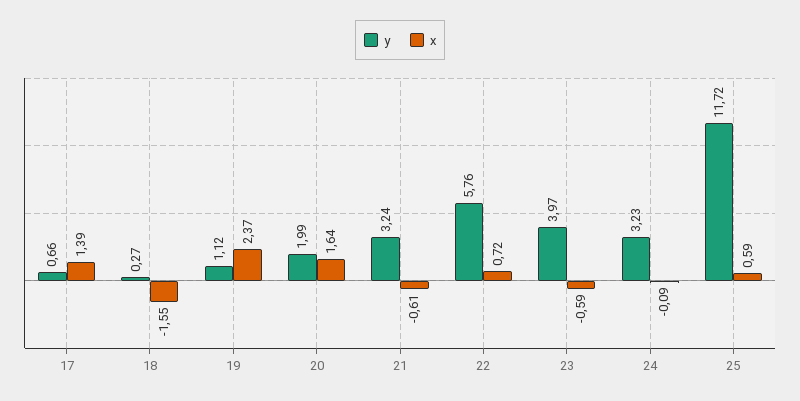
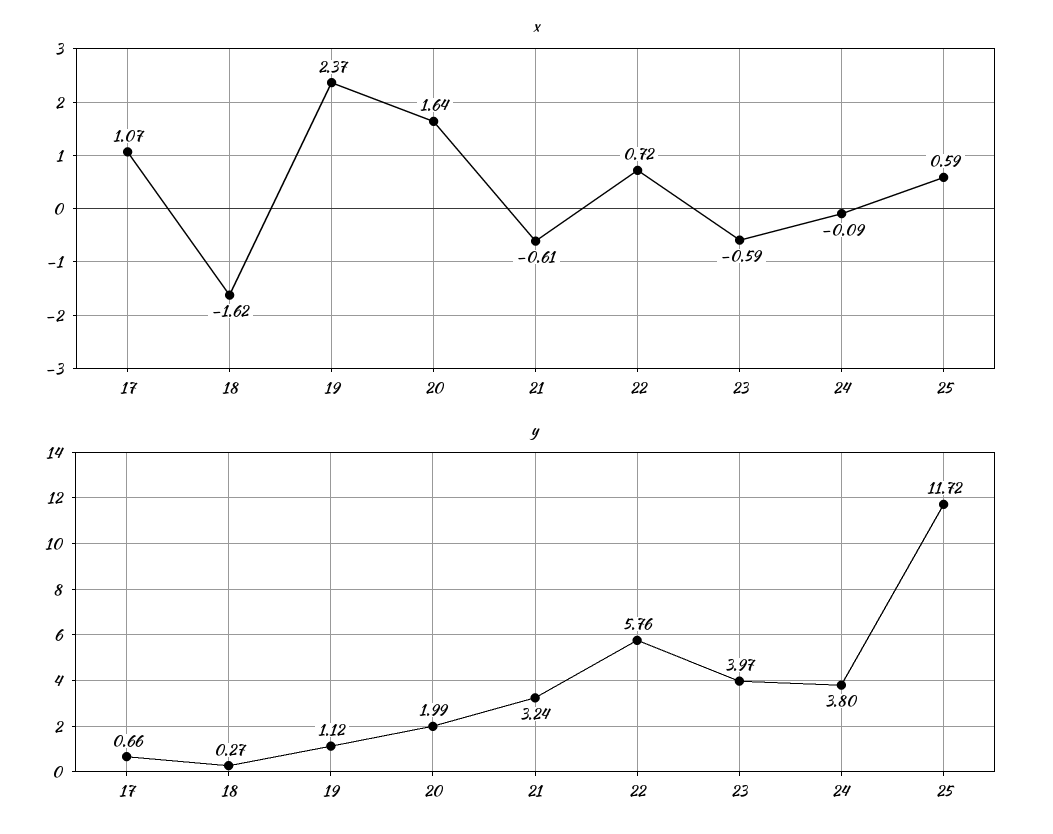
  {
    "y": {
      "17": 0.66,
      "18": 0.27,
      "19": 1.12,
      "20": 1.99,
      "21": 3.24,
      "22": 5.76,
      "23": 3.97,
-     "24": 3.23,
+     "24": 3.8,
      "25": 11.72
    },
    "x": {
-     "17": 1.39,
+     "17": 1.07,
-     "18": -1.55,
+     "18": -1.62,
      "19": 2.37,
      "20": 1.64,
      "21": -0.61,
      "22": 0.72,
      "23": -0.59,
      "24": -0.09,
      "25": 0.59
    }
  }

